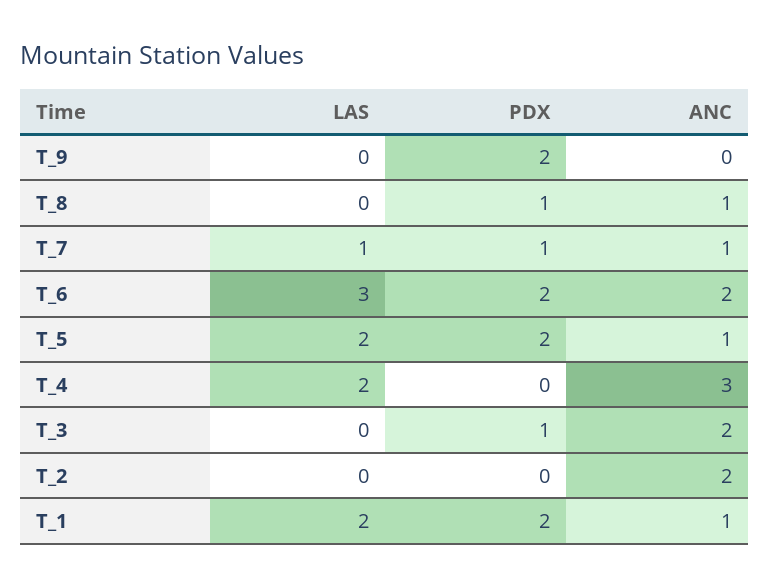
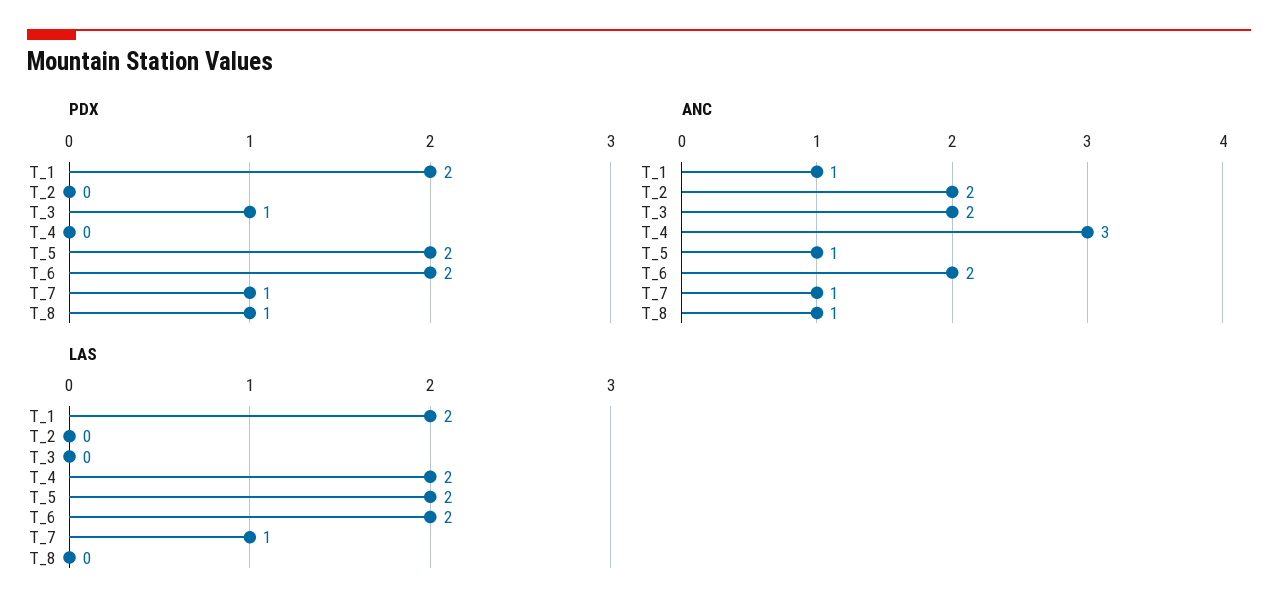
  {
    "LAS": {
-     "T_9": 0,
      "T_8": 0,
      "T_7": 1,
-     "T_6": 3,
+     "T_6": 2,
      "T_5": 2,
      "T_4": 2,
      "T_3": 0,
      "T_2": 0,
      "T_1": 2
    },
    "PDX": {
-     "T_9": 2,
      "T_8": 1,
      "T_7": 1,
      "T_6": 2,
      "T_5": 2,
      "T_4": 0,
      "T_3": 1,
      "T_2": 0,
      "T_1": 2
    },
    "ANC": {
-     "T_9": 0,
      "T_8": 1,
      "T_7": 1,
      "T_6": 2,
      "T_5": 1,
      "T_4": 3,
      "T_3": 2,
      "T_2": 2,
      "T_1": 1
    }
  }

